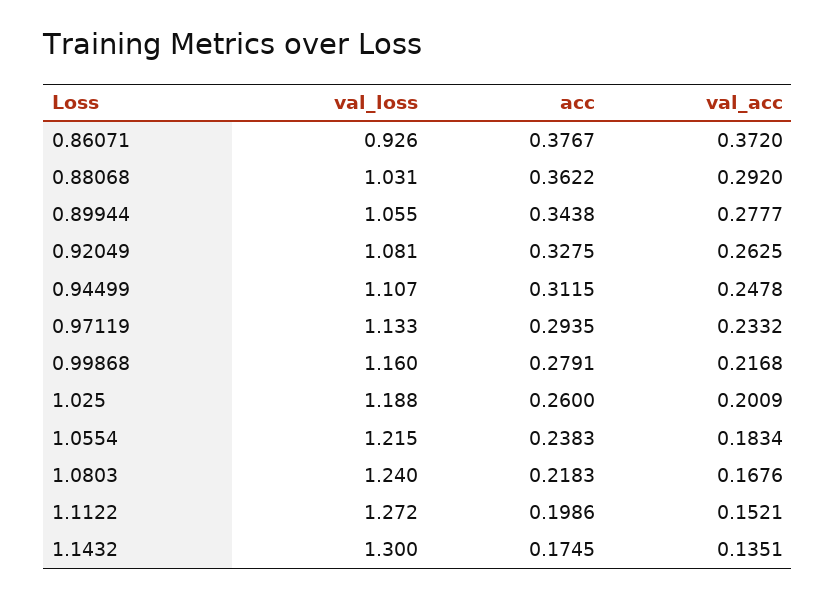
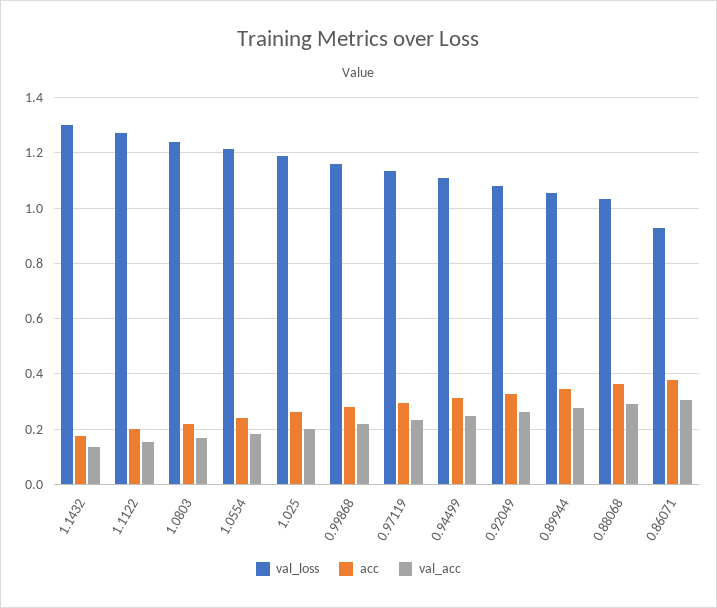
  {
    "val_loss": {
      "0.86071": 0.926,
      "0.88068": 1.031,
      "0.89944": 1.055,
      "0.92049": 1.081,
      "0.94499": 1.107,
      "0.97119": 1.133,
      "0.99868": 1.16,
      "1.025": 1.188,
      "1.0554": 1.215,
      "1.0803": 1.24,
      "1.1122": 1.272,
      "1.1432": 1.3
    },
    "acc": {
      "0.86071": 0.3767,
      "0.88068": 0.3622,
      "0.89944": 0.3438,
      "0.92049": 0.3275,
      "0.94499": 0.3115,
      "0.97119": 0.2935,
      "0.99868": 0.2791,
      "1.025": 0.26,
      "1.0554": 0.2383,
      "1.0803": 0.2183,
      "1.1122": 0.1986,
      "1.1432": 0.1745
    },
    "val_acc": {
-     "0.86071": 0.372,
+     "0.86071": 0.3,
      "0.88068": 0.292,
      "0.89944": 0.2777,
      "0.92049": 0.2625,
      "0.94499": 0.2478,
      "0.97119": 0.2332,
      "0.99868": 0.2168,
      "1.025": 0.2009,
      "1.0554": 0.1834,
      "1.0803": 0.1676,
      "1.1122": 0.1521,
      "1.1432": 0.1351
    }
  }

